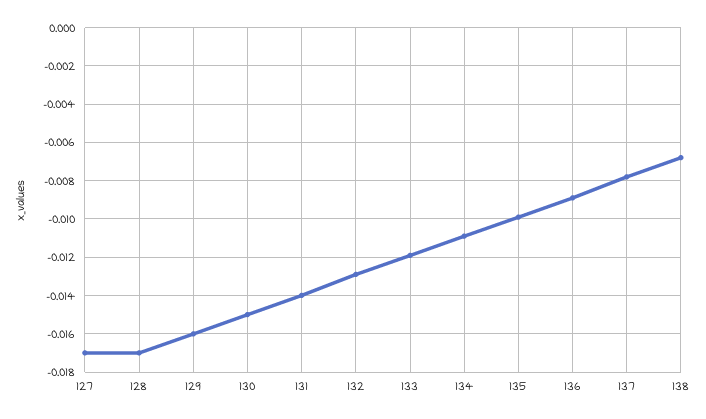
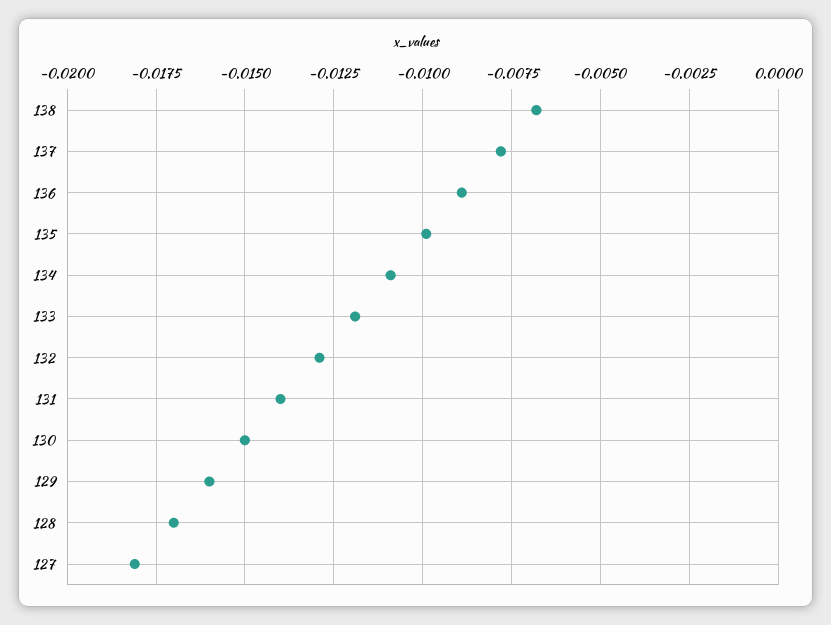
  {
-   "127": -0.017,
+   "127": -0.018,
    "128": -0.017,
    "129": -0.016,
    "130": -0.015,
    "131": -0.014,
    "132": -0.013,
    "133": -0.012,
    "134": -0.011,
    "135": -0.01,
    "136": -0.009,
    "137": -0.008,
    "138": -0.007
  }

